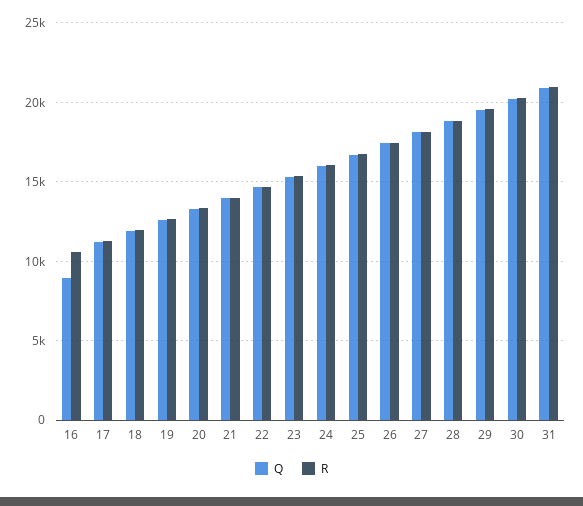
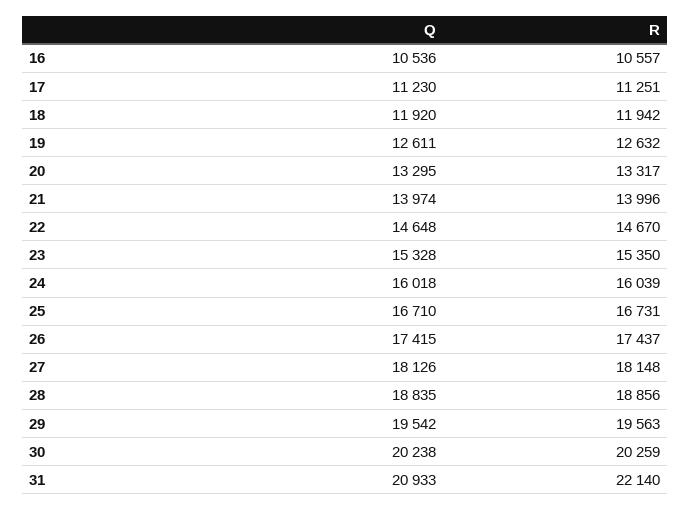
  {
    "Q": {
-     "16": 9000,
+     "16": 10536,
      "17": 11230,
      "18": 11920,
      "19": 12611,
      "20": 13295,
      "21": 13974,
      "22": 14648,
      "23": 15328,
      "24": 16018,
      "25": 16710,
      "26": 17415,
      "27": 18126,
      "28": 18835,
      "29": 19542,
      "30": 20238,
      "31": 20933
    },
    "R": {
      "16": 10557,
      "17": 11251,
      "18": 11942,
      "19": 12632,
      "20": 13317,
      "21": 13996,
      "22": 14670,
      "23": 15350,
      "24": 16039,
      "25": 16731,
      "26": 17437,
      "27": 18148,
      "28": 18856,
      "29": 19563,
      "30": 20259,
-     "31": 21000
+     "31": 22140
    }
  }

